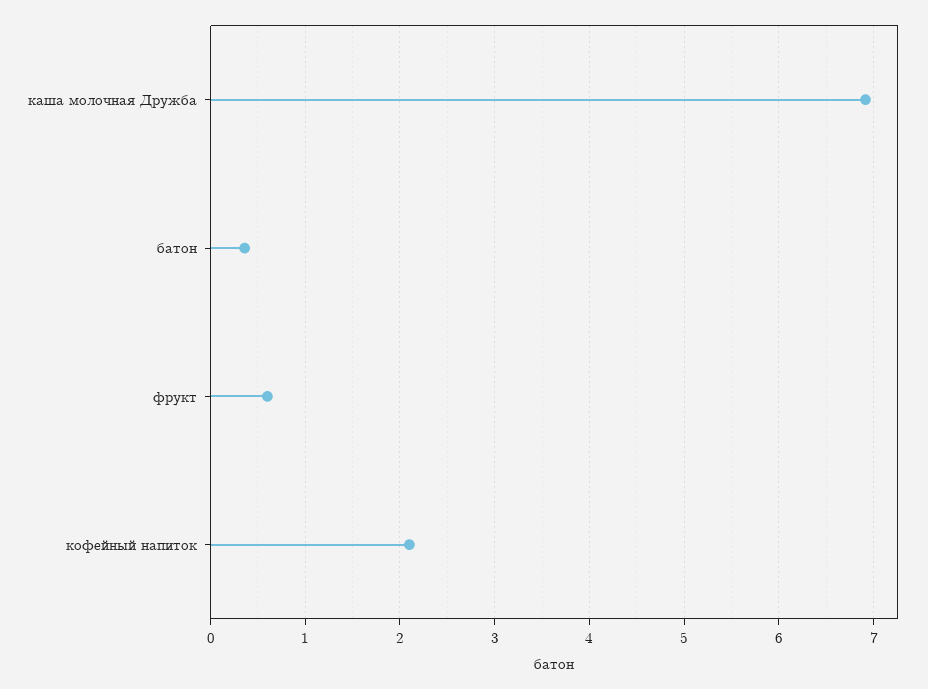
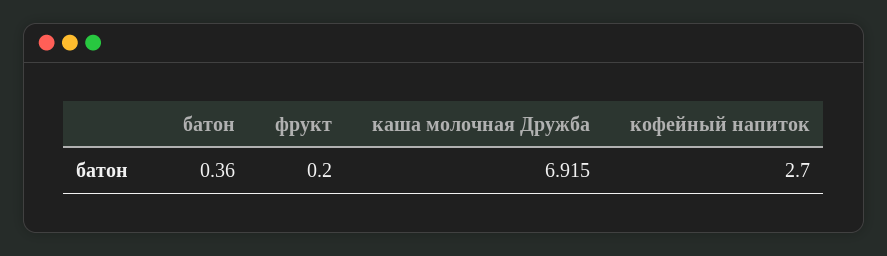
  {
    "каша молочная Дружба": 6.915,
    "батон": 0.36,
-   "фрукт": 0.6,
+   "фрукт": 0.2,
-   "кофейный напиток": 2.1
+   "кофейный напиток": 2.7
  }

